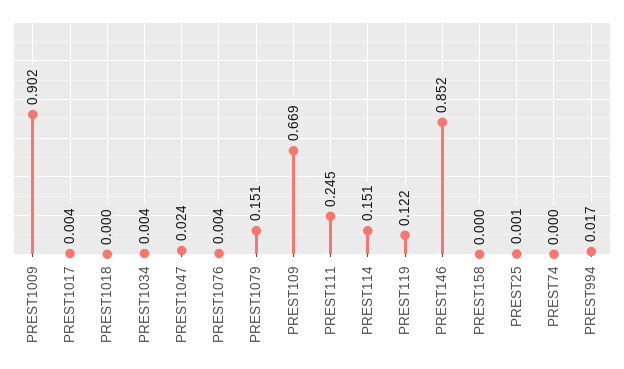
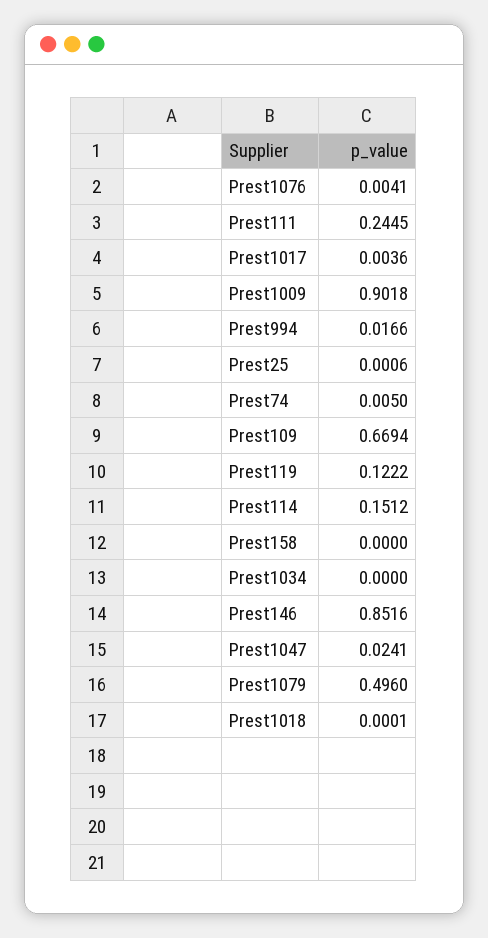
  {
    "PREST1009": 0.9018,
    "PREST1017": 0.0036,
    "PREST1018": 0.0001,
-   "PREST1034": 0.004,
+   "PREST1034": 0,
    "PREST1047": 0.0241,
    "PREST1076": 0.0041,
-   "PREST1079": 0.151,
+   "PREST1079": 0.496,
    "PREST109": 0.6694,
    "PREST111": 0.2445,
    "PREST114": 0.1512,
    "PREST119": 0.1222,
    "PREST146": 0.8516,
    "PREST158": 0,
    "PREST25": 0.0006,
-   "PREST74": 0,
+   "PREST74": 0.005,
    "PREST994": 0.0166
  }

